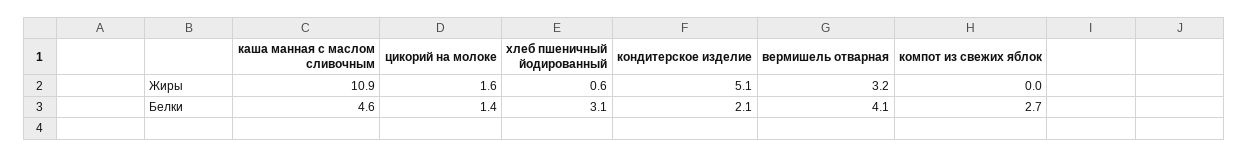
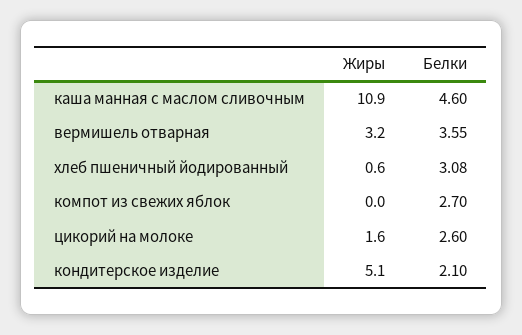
  {
    "каша манная с маслом сливочным": {
      "Жиры": 10.9,
      "Белки": 4.6
    },
    "цикорий на молоке": {
      "Жиры": 1.6,
-     "Белки": 1.4
+     "Белки": 2.6
    },
    "хлеб пшеничный йодированный": {
      "Жиры": 0.6,
      "Белки": 3.08
    },
    "кондитерское изделие": {
      "Жиры": 5.1,
      "Белки": 2.1
    },
    "вермишель отварная": {
      "Жиры": 3.2,
-     "Белки": 4.1
+     "Белки": 3.55
    },
    "компот из свежих яблок": {
      "Жиры": 0,
      "Белки": 2.7
    }
  }

